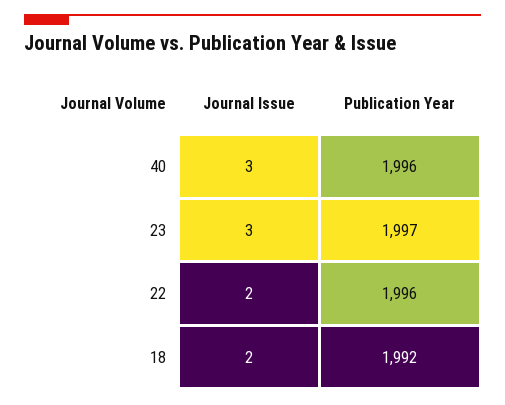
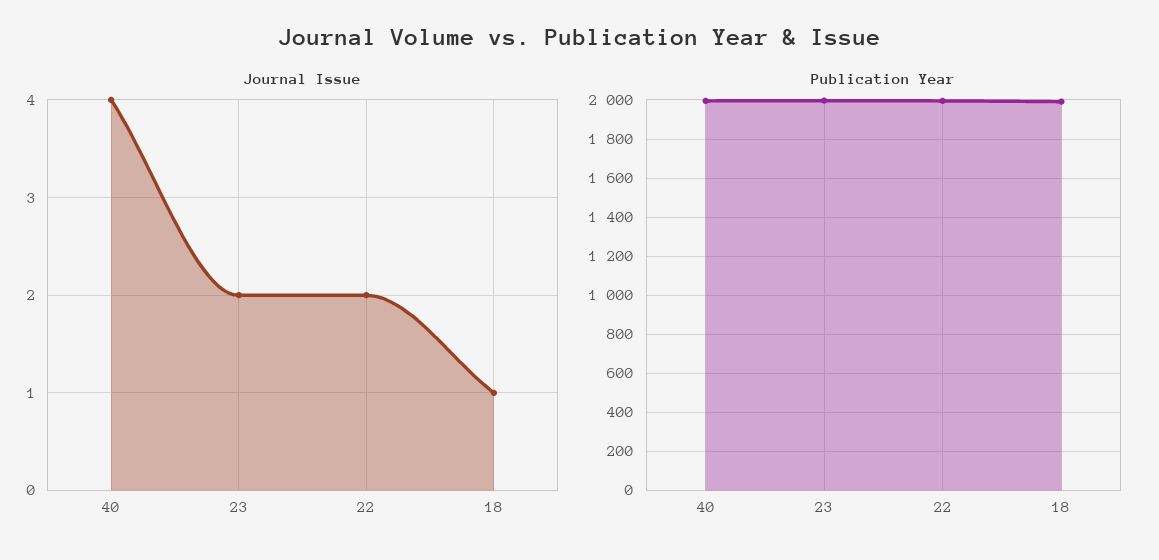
  {
    "Journal Issue": {
-     "40": 3,
+     "40": 4,
-     "23": 3,
+     "23": 2,
      "22": 2,
-     "18": 2
+     "18": 1
    },
    "Publication Year": {
      "40": 1996,
      "23": 1997,
      "22": 1996,
      "18": 1992
    }
  }

